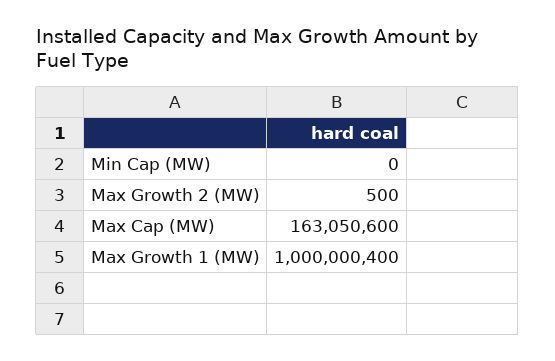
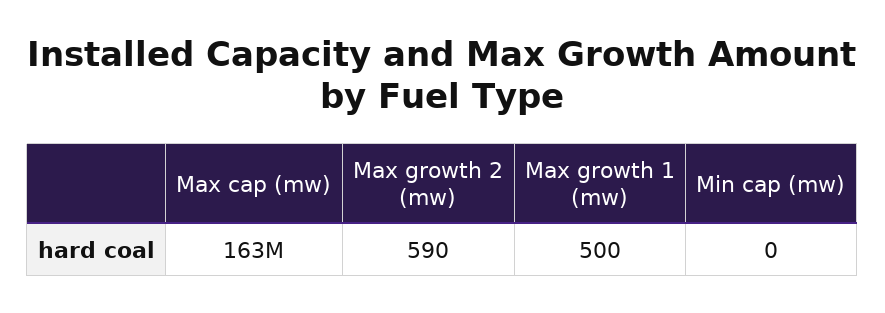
  {
    "Min Cap (MW)": 0,
-   "Max Growth 2 (MW)": 500,
+   "Max Growth 2 (MW)": 590,
    "Max Cap (MW)": 163050600,
-   "Max Growth 1 (MW)": 1000000400
+   "Max Growth 1 (MW)": 500
  }

